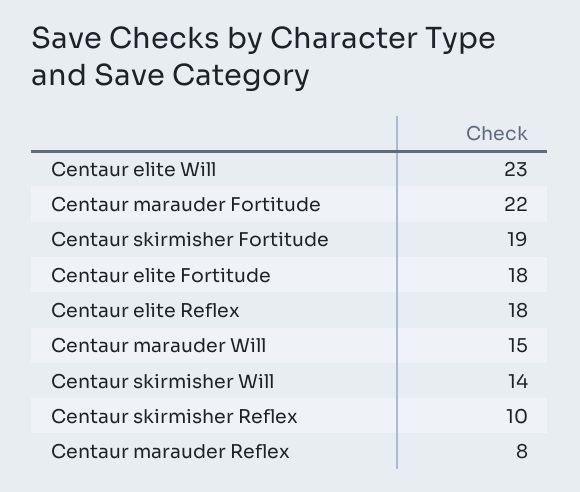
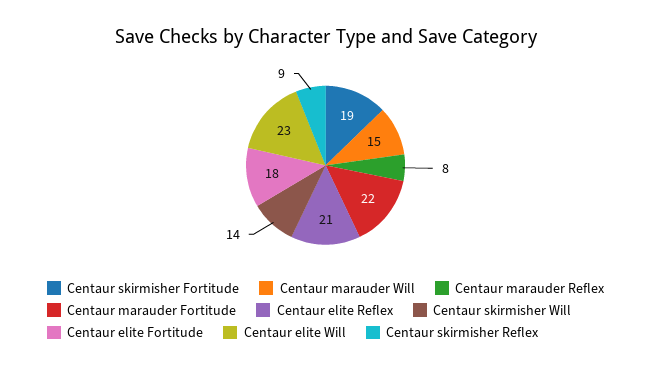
  {
    "Centaur elite Will": 23,
    "Centaur marauder Fortitude": 22,
    "Centaur skirmisher Fortitude": 19,
    "Centaur elite Fortitude": 18,
-   "Centaur elite Reflex": 18,
+   "Centaur elite Reflex": 21,
    "Centaur marauder Will": 15,
    "Centaur skirmisher Will": 14,
-   "Centaur skirmisher Reflex": 10,
+   "Centaur skirmisher Reflex": 9,
    "Centaur marauder Reflex": 8
  }

